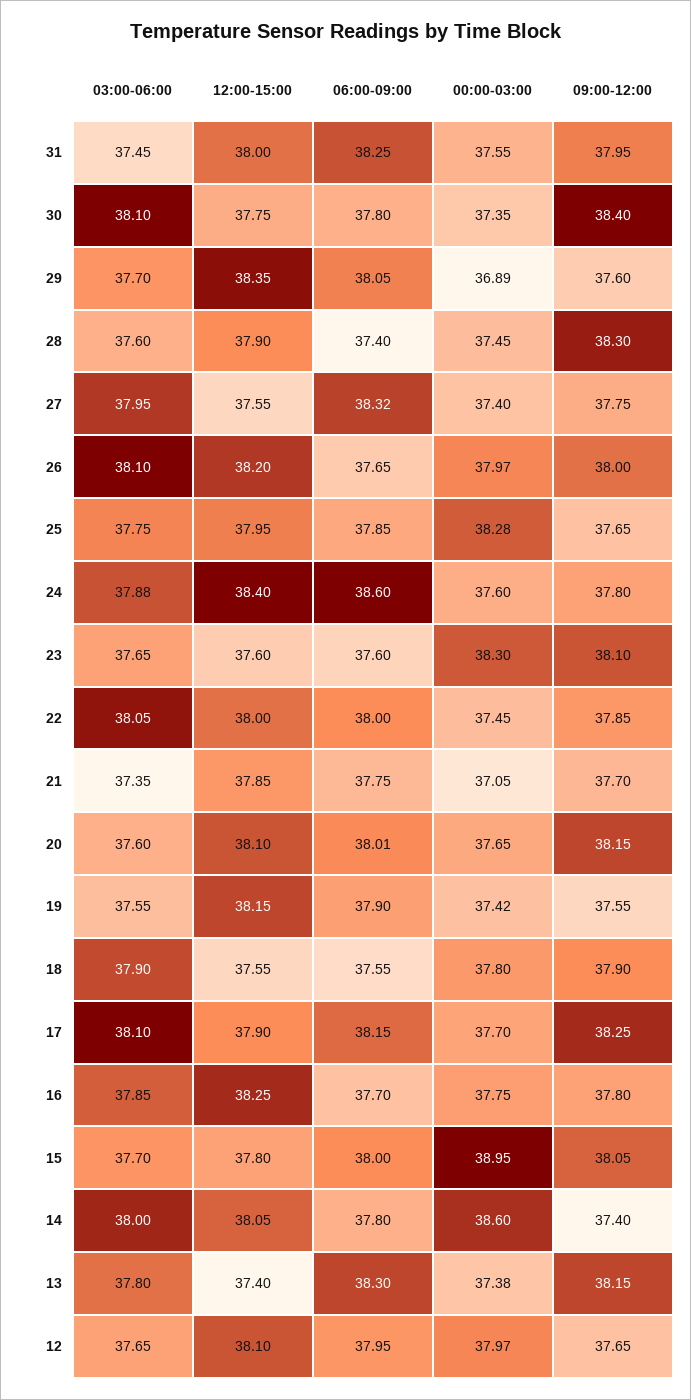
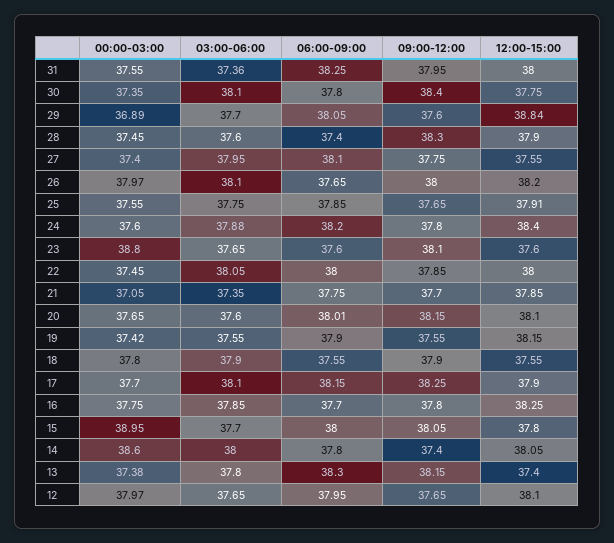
  {
    "03:00-06:00": {
-     "31": 37.45,
+     "31": 37.36,
      "30": 38.1,
      "29": 37.7,
      "28": 37.6,
      "27": 37.95,
      "26": 38.1,
      "25": 37.75,
      "24": 37.88,
      "23": 37.65,
      "22": 38.05,
      "21": 37.35,
      "20": 37.6,
      "19": 37.55,
      "18": 37.9,
      "17": 38.1,
      "16": 37.85,
      "15": 37.7,
      "14": 38,
      "13": 37.8,
      "12": 37.65
    },
    "12:00-15:00": {
      "31": 38,
      "30": 37.75,
-     "29": 38.35,
+     "29": 38.84,
      "28": 37.9,
      "27": 37.55,
      "26": 38.2,
-     "25": 37.95,
+     "25": 37.91,
      "24": 38.4,
      "23": 37.6,
      "22": 38,
      "21": 37.85,
      "20": 38.1,
      "19": 38.15,
      "18": 37.55,
      "17": 37.9,
      "16": 38.25,
      "15": 37.8,
      "14": 38.05,
      "13": 37.4,
      "12": 38.1
    },
    "06:00-09:00": {
      "31": 38.25,
      "30": 37.8,
      "29": 38.05,
      "28": 37.4,
-     "27": 38.32,
+     "27": 38.1,
      "26": 37.65,
      "25": 37.85,
-     "24": 38.6,
+     "24": 38.2,
      "23": 37.6,
      "22": 38,
      "21": 37.75,
      "20": 38.01,
      "19": 37.9,
      "18": 37.55,
      "17": 38.15,
      "16": 37.7,
      "15": 38,
      "14": 37.8,
      "13": 38.3,
      "12": 37.95
    },
    "00:00-03:00": {
      "31": 37.55,
      "30": 37.35,
      "29": 36.89,
      "28": 37.45,
      "27": 37.4,
      "26": 37.97,
-     "25": 38.28,
+     "25": 37.55,
      "24": 37.6,
-     "23": 38.3,
+     "23": 38.8,
      "22": 37.45,
      "21": 37.05,
      "20": 37.65,
      "19": 37.42,
      "18": 37.8,
      "17": 37.7,
      "16": 37.75,
      "15": 38.95,
      "14": 38.6,
      "13": 37.38,
      "12": 37.97
    },
    "09:00-12:00": {
      "31": 37.95,
      "30": 38.4,
      "29": 37.6,
      "28": 38.3,
      "27": 37.75,
      "26": 38,
      "25": 37.65,
      "24": 37.8,
      "23": 38.1,
      "22": 37.85,
      "21": 37.7,
      "20": 38.15,
      "19": 37.55,
      "18": 37.9,
      "17": 38.25,
      "16": 37.8,
      "15": 38.05,
      "14": 37.4,
      "13": 38.15,
      "12": 37.65
    }
  }

